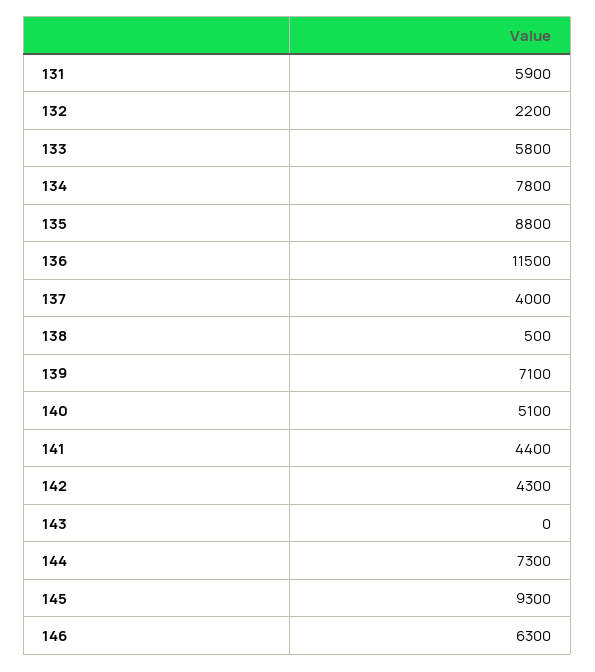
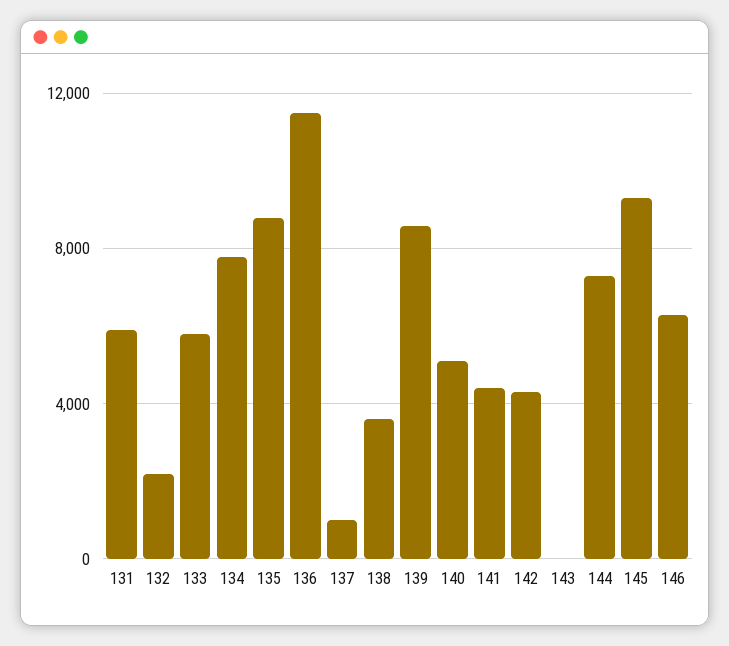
  {
    "131": 5900,
    "132": 2200,
    "133": 5800,
    "134": 7800,
    "135": 8800,
    "136": 11500,
-   "137": 4000,
+   "137": 1000,
-   "138": 500,
+   "138": 3500,
-   "139": 7100,
+   "139": 8500,
    "140": 5100,
    "141": 4400,
    "142": 4300,
    "143": 0,
    "144": 7300,
    "145": 9300,
    "146": 6300
  }

